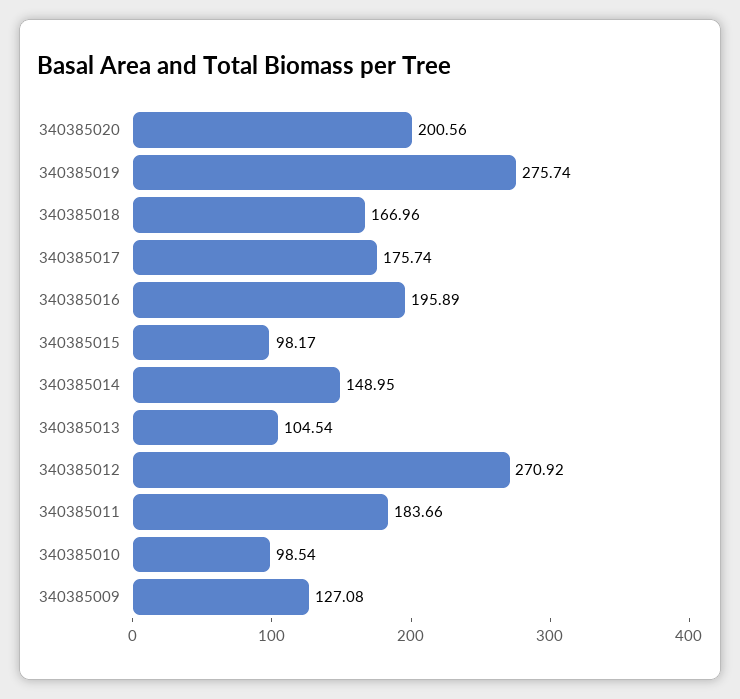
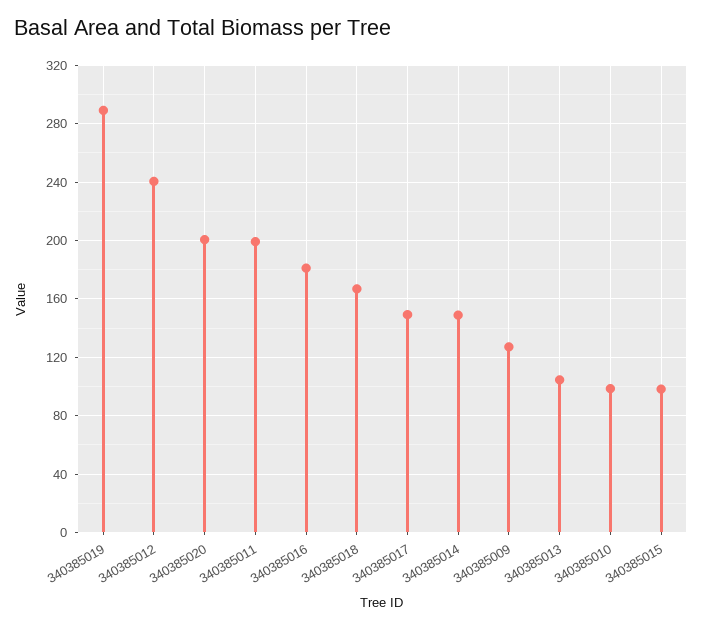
  {
    "340385020": 200.56,
-   "340385019": 275.74,
+   "340385019": 290,
    "340385018": 166.96,
-   "340385017": 175.74,
+   "340385017": 150,
-   "340385016": 195.89,
+   "340385016": 180,
    "340385015": 98.17,
    "340385014": 148.95,
    "340385013": 104.54,
-   "340385012": 270.92,
+   "340385012": 240,
-   "340385011": 183.66,
+   "340385011": 200,
    "340385010": 98.54,
    "340385009": 127.08
  }

